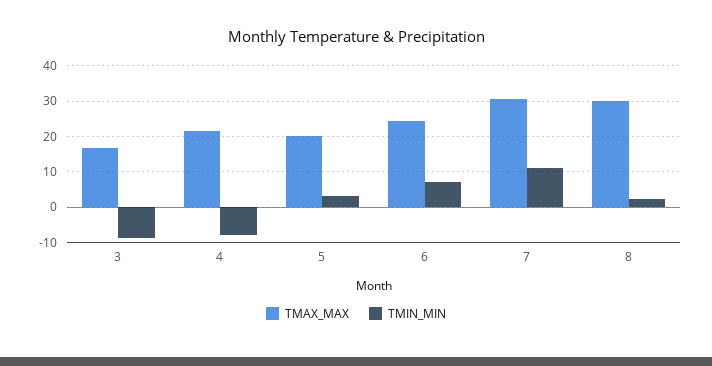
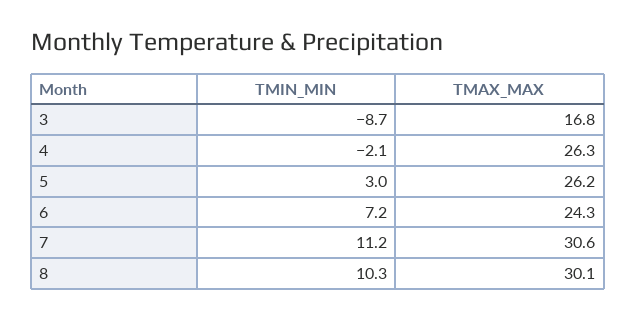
  {
    "TMAX_MAX": {
      "3": 16.8,
-     "4": 22,
+     "4": 26.3,
-     "5": 20,
+     "5": 26.2,
      "6": 24.3,
      "7": 30.6,
      "8": 30.1
    },
    "TMIN_MIN": {
      "3": -8.7,
-     "4": -8,
+     "4": -2.1,
      "5": 3,
      "6": 7.2,
      "7": 11.2,
-     "8": 2
+     "8": 10.3
    }
  }

